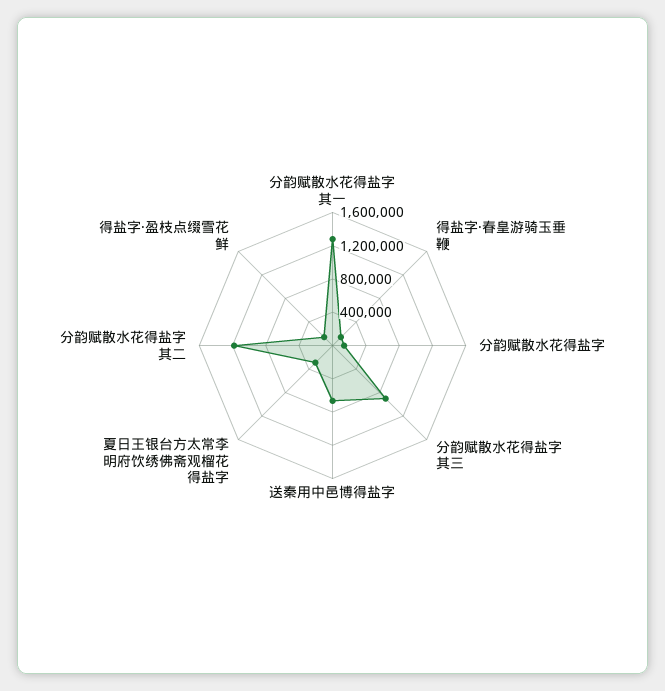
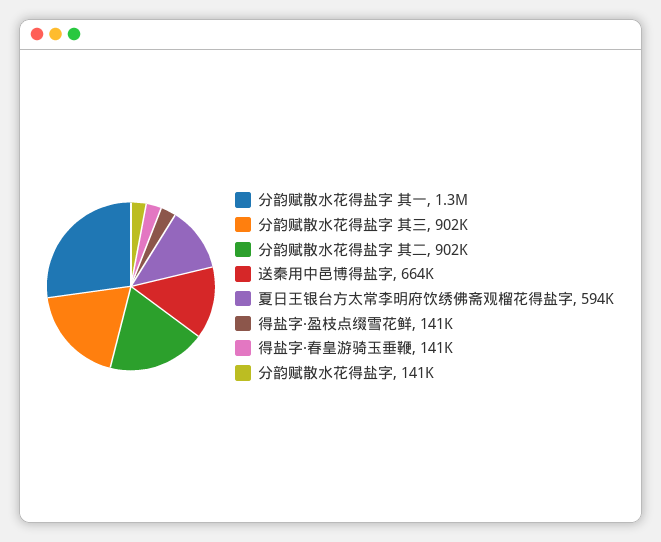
  {
    "分韵赋散水花得盐字 其一": 1300000,
    "得盐字·春皇游骑玉垂鞭": 141000,
    "分韵赋散水花得盐字": 141000,
    "分韵赋散水花得盐字 其三": 902000,
    "送秦用中邑博得盐字": 664000,
-   "夏日王银台方太常李明府饮绣佛斋观榴花得盐字": 300000,
+   "夏日王银台方太常李明府饮绣佛斋观榴花得盐字": 594000,
-   "分韵赋散水花得盐字 其二": 1200000,
+   "分韵赋散水花得盐字 其二": 902000,
    "得盐字·盈枝点缀雪花鲜": 141000
  }

